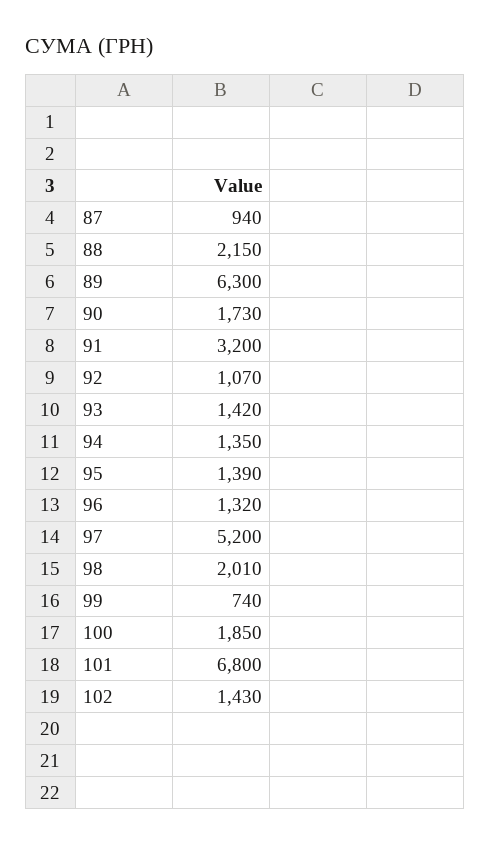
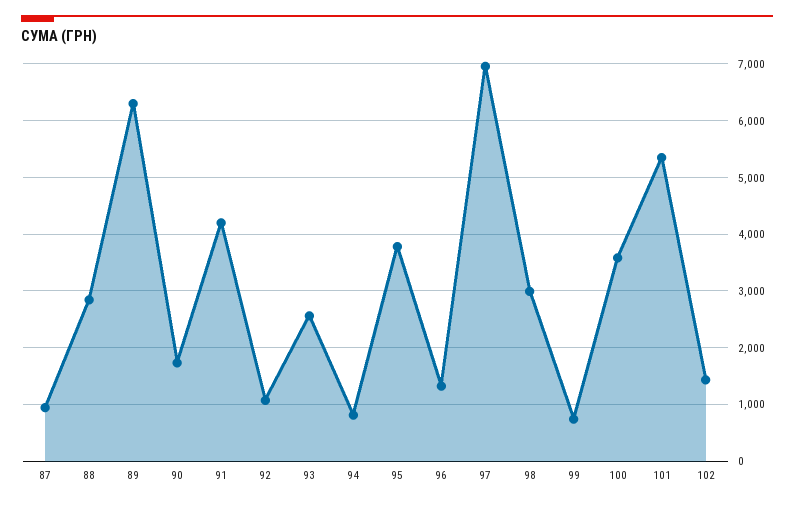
  {
    "87": 940,
-   "88": 2150,
+   "88": 2800,
    "89": 6300,
    "90": 1730,
-   "91": 3200,
+   "91": 4200,
    "92": 1070,
-   "93": 1420,
+   "93": 2600,
-   "94": 1350,
+   "94": 800,
-   "95": 1390,
+   "95": 3800,
    "96": 1320,
-   "97": 5200,
+   "97": 7000,
-   "98": 2010,
+   "98": 3000,
    "99": 740,
-   "100": 1850,
+   "100": 3600,
-   "101": 6800,
+   "101": 5400,
    "102": 1430
  }

